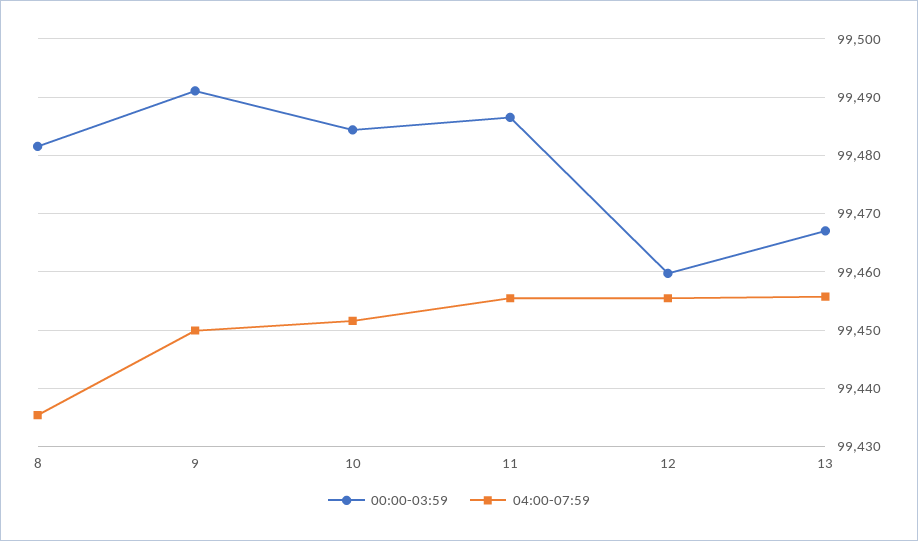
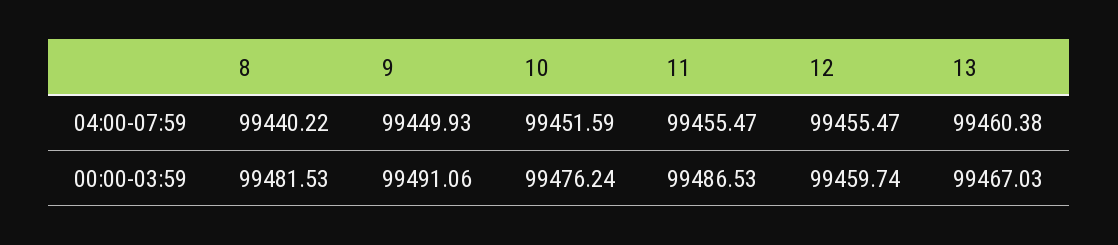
  {
    "00:00-03:59": {
      "8": 99481.53,
      "9": 99491.06,
-     "10": 99484,
+     "10": 99476.24,
      "11": 99486.53,
      "12": 99459.74,
      "13": 99467.03
    },
    "04:00-07:59": {
-     "8": 99436,
+     "8": 99440.22,
      "9": 99449.93,
      "10": 99451.59,
      "11": 99455.47,
      "12": 99455.47,
-     "13": 99456
+     "13": 99460.38
    }
  }

